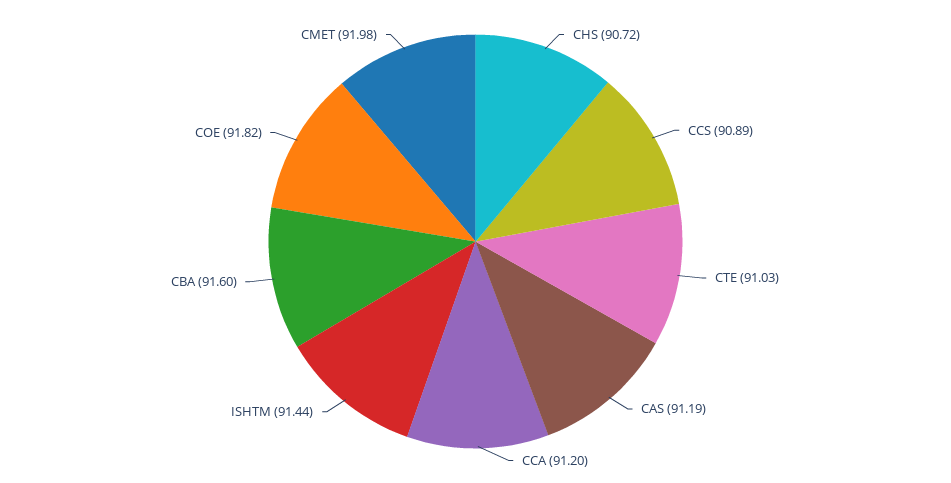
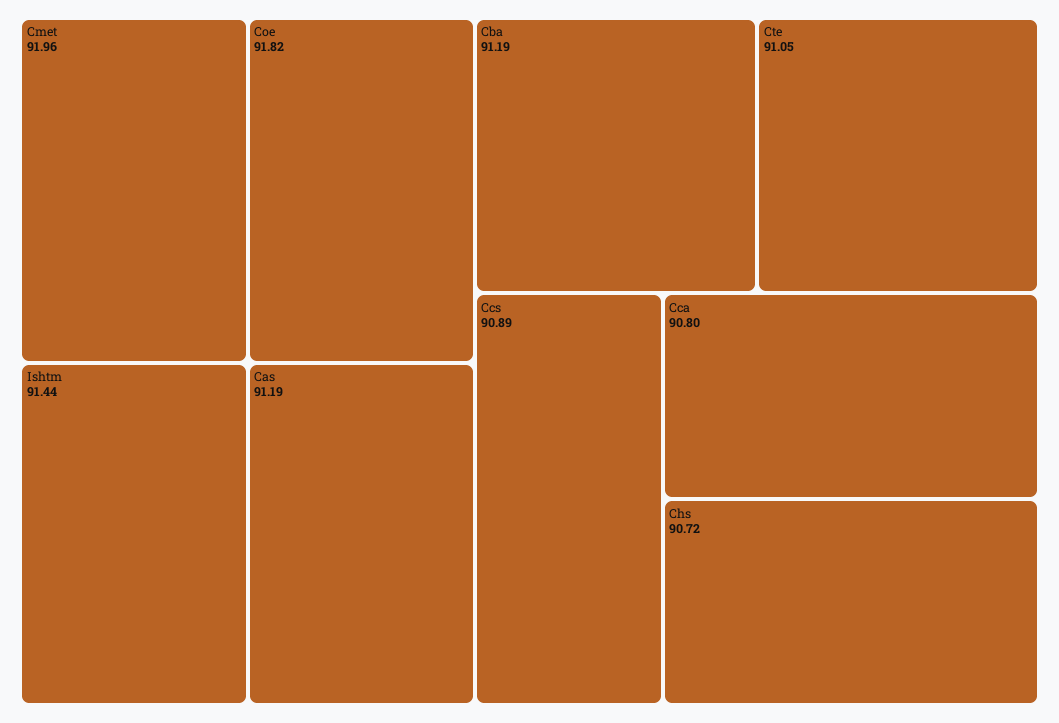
  {
    "CHS": 90.72,
    "CCS": 90.89,
-   "CTE": 91.03,
+   "CTE": 91.05,
    "CAS": 91.19,
-   "CCA": 91.2,
+   "CCA": 90.8,
    "ISHTM": 91.44,
-   "CBA": 91.6,
+   "CBA": 91.19,
    "COE": 91.82,
-   "CMET": 91.98
+   "CMET": 91.96
  }

